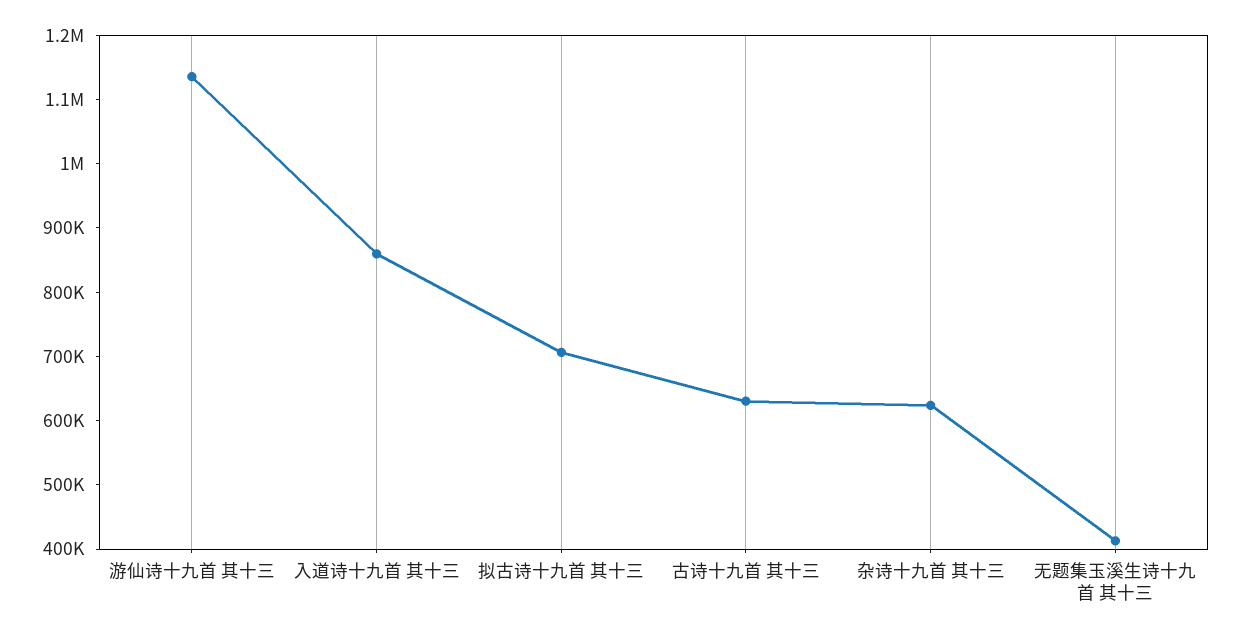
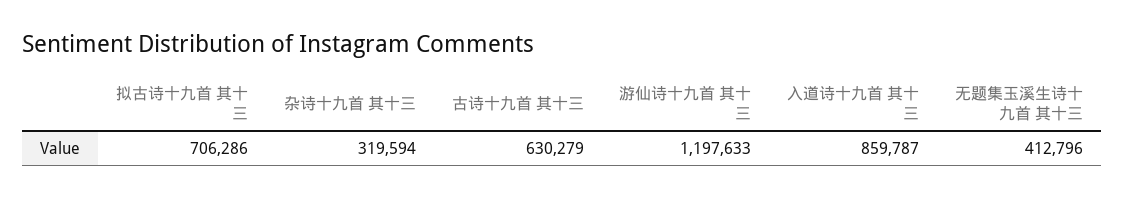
  {
-   "游仙诗十九首 其十三": 1140000,
+   "游仙诗十九首 其十三": 1197633,
    "入道诗十九首 其十三": 859787,
    "拟古诗十九首 其十三": 706286,
    "古诗十九首 其十三": 630279,
-   "杂诗十九首 其十三": 620000,
+   "杂诗十九首 其十三": 319594,
    "无题集玉溪生诗十九首 其十三": 412796
  }

